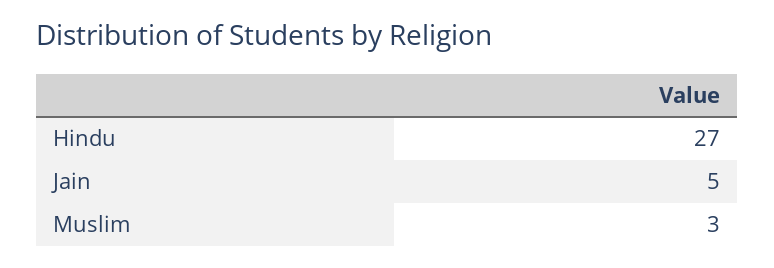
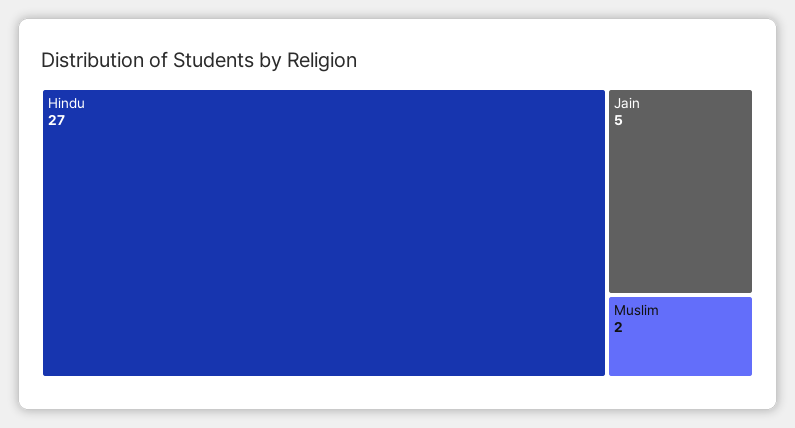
  {
    "Hindu": 27,
    "Jain": 5,
-   "Muslim": 3
+   "Muslim": 2
  }

